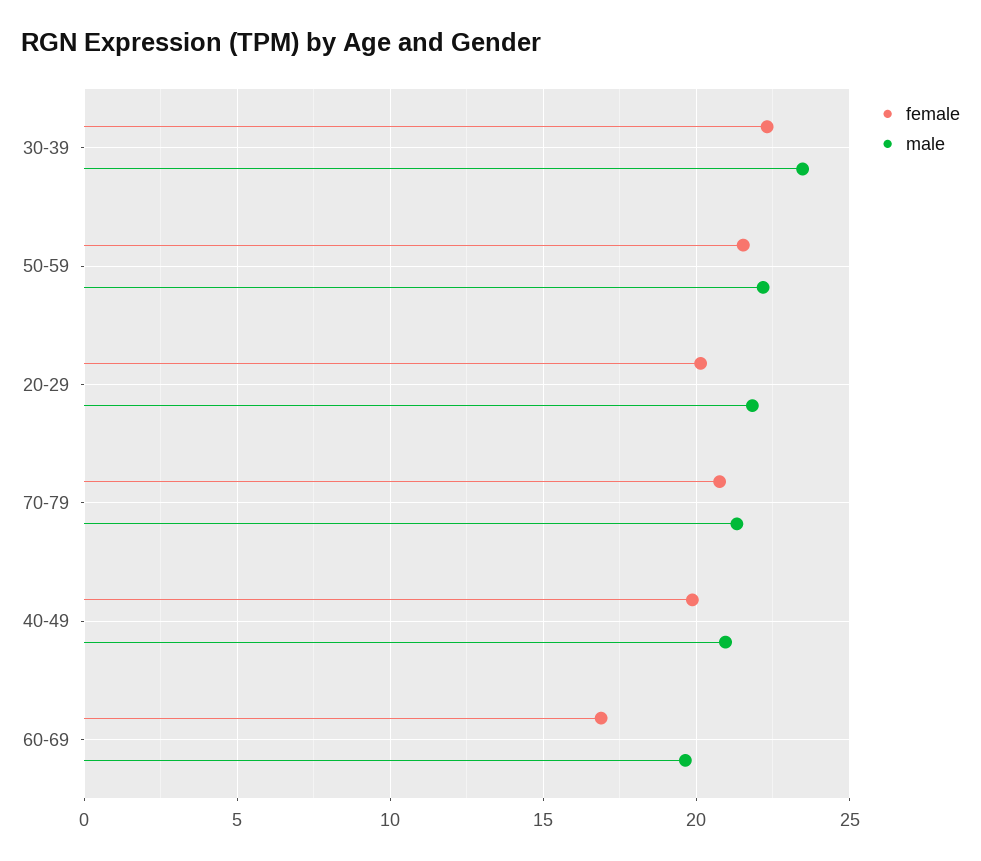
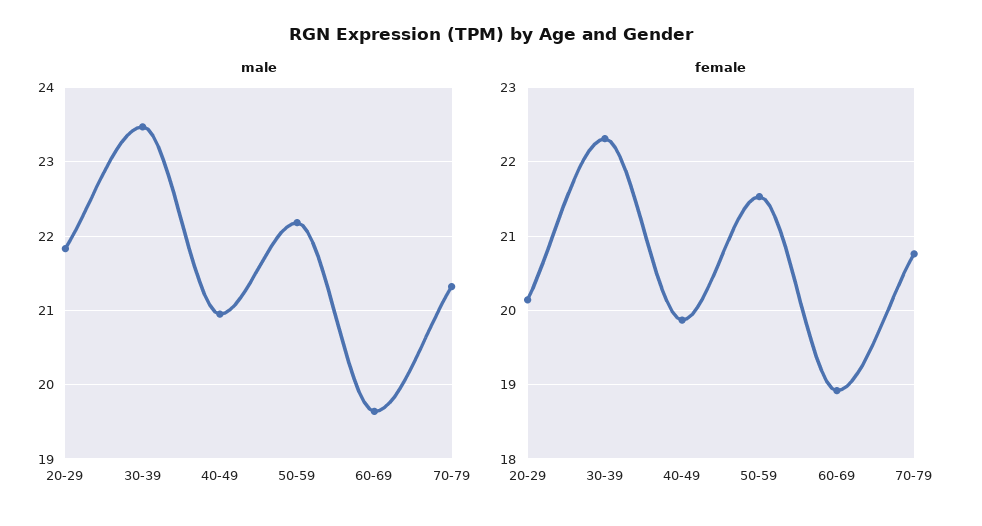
  {
    "female": {
      "30-39": 22.3,
      "50-59": 21.5,
      "20-29": 20.1,
      "70-79": 20.8,
      "40-49": 19.9,
-     "60-69": 17
+     "60-69": 18.9
    },
    "male": {
      "30-39": 23.5,
      "50-59": 22.2,
      "20-29": 21.8,
      "70-79": 21.3,
      "40-49": 21,
      "60-69": 19.6
    }
  }

